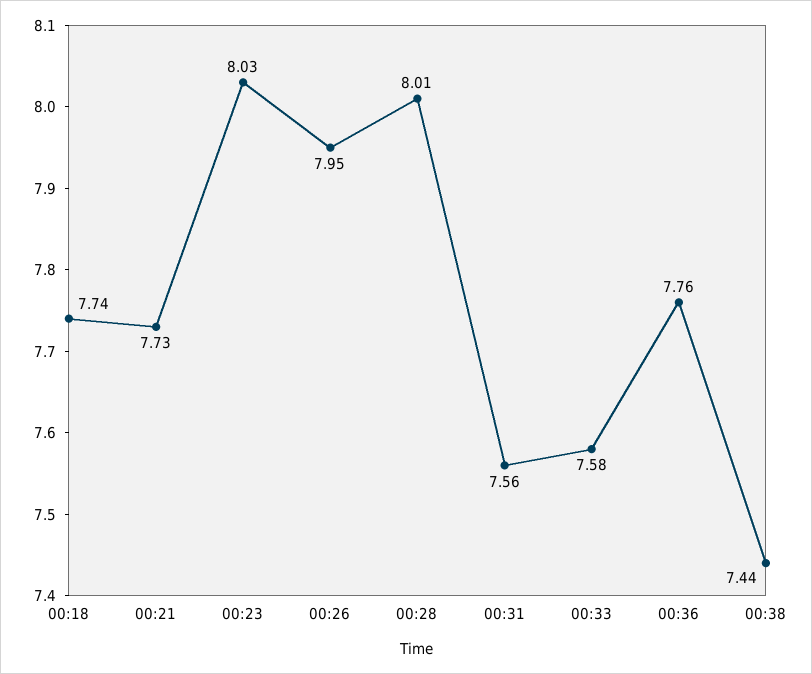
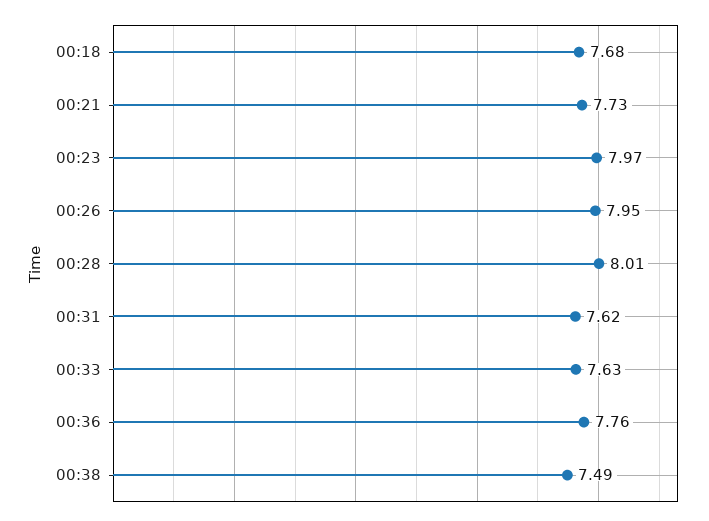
  {
-   "00:18": 7.74,
+   "00:18": 7.68,
    "00:21": 7.73,
-   "00:23": 8.03,
+   "00:23": 7.97,
    "00:26": 7.95,
    "00:28": 8.01,
-   "00:31": 7.56,
+   "00:31": 7.62,
-   "00:33": 7.58,
+   "00:33": 7.63,
    "00:36": 7.76,
-   "00:38": 7.44
+   "00:38": 7.49
  }

